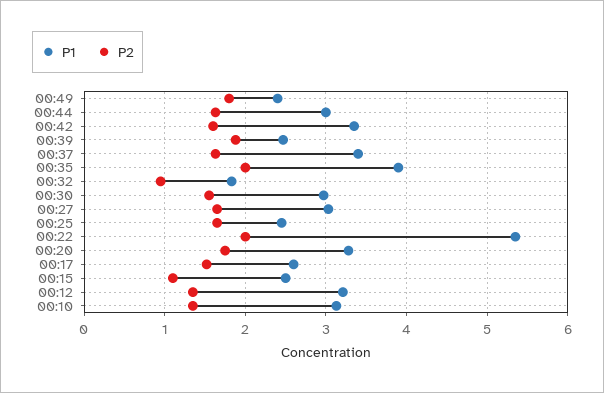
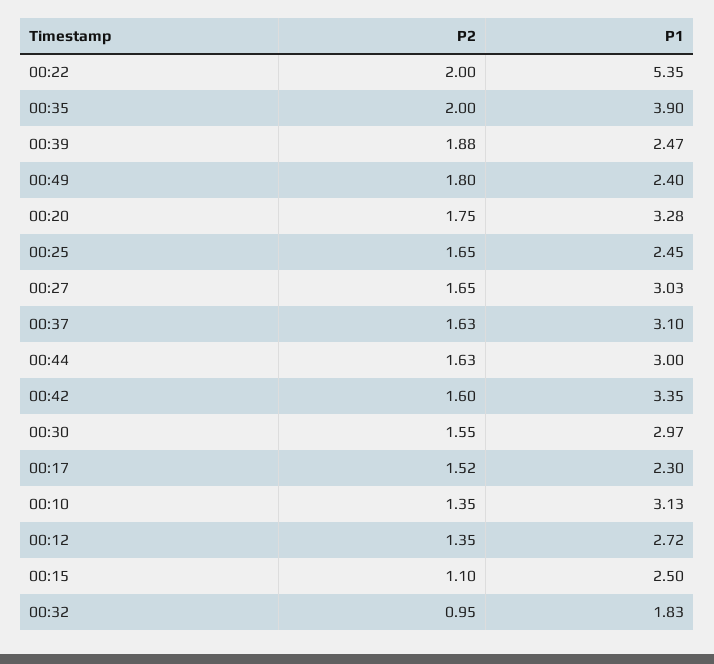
  {
    "P1": {
      "00:49": 2.4,
      "00:44": 3,
      "00:42": 3.35,
      "00:39": 2.47,
-     "00:37": 3.4,
+     "00:37": 3.1,
      "00:35": 3.9,
      "00:32": 1.83,
      "00:30": 2.97,
      "00:27": 3.03,
      "00:25": 2.45,
      "00:22": 5.35,
      "00:20": 3.28,
-     "00:17": 2.6,
+     "00:17": 2.3,
      "00:15": 2.5,
-     "00:12": 3.2,
+     "00:12": 2.72,
      "00:10": 3.13
    },
    "P2": {
      "00:49": 1.8,
      "00:44": 1.63,
      "00:42": 1.6,
      "00:39": 1.88,
      "00:37": 1.63,
      "00:35": 2,
      "00:32": 0.95,
      "00:30": 1.55,
      "00:27": 1.65,
      "00:25": 1.65,
      "00:22": 2,
      "00:20": 1.75,
      "00:17": 1.52,
      "00:15": 1.1,
      "00:12": 1.35,
      "00:10": 1.35
    }
  }

